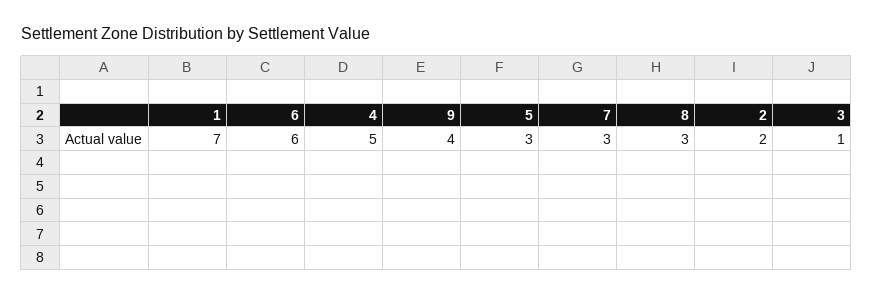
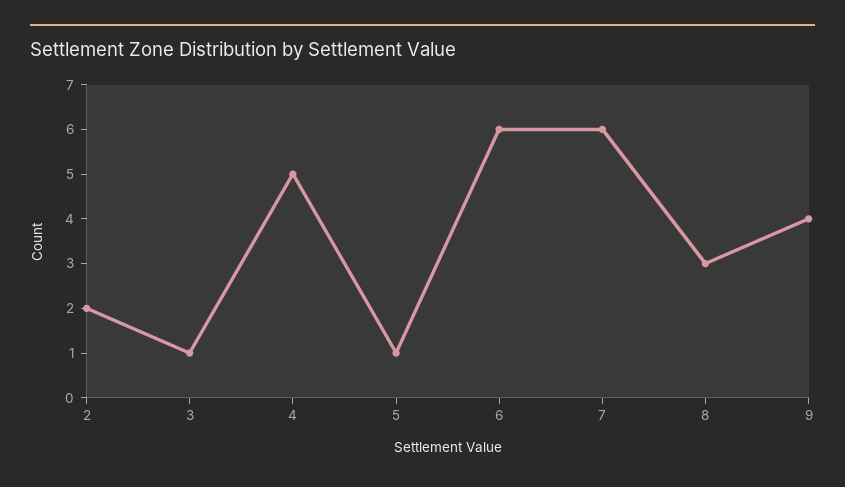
  {
-   "1": 7,
    "6": 6,
    "4": 5,
    "9": 4,
-   "5": 3,
+   "5": 1,
-   "7": 3,
+   "7": 6,
    "8": 3,
    "2": 2,
    "3": 1
  }

